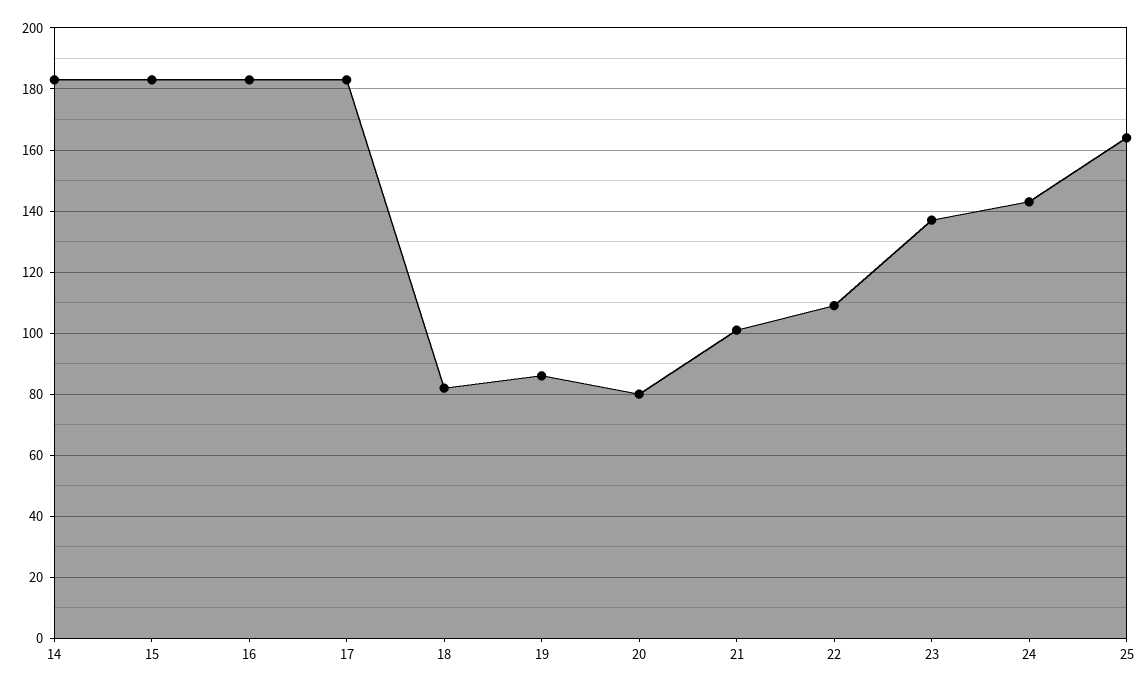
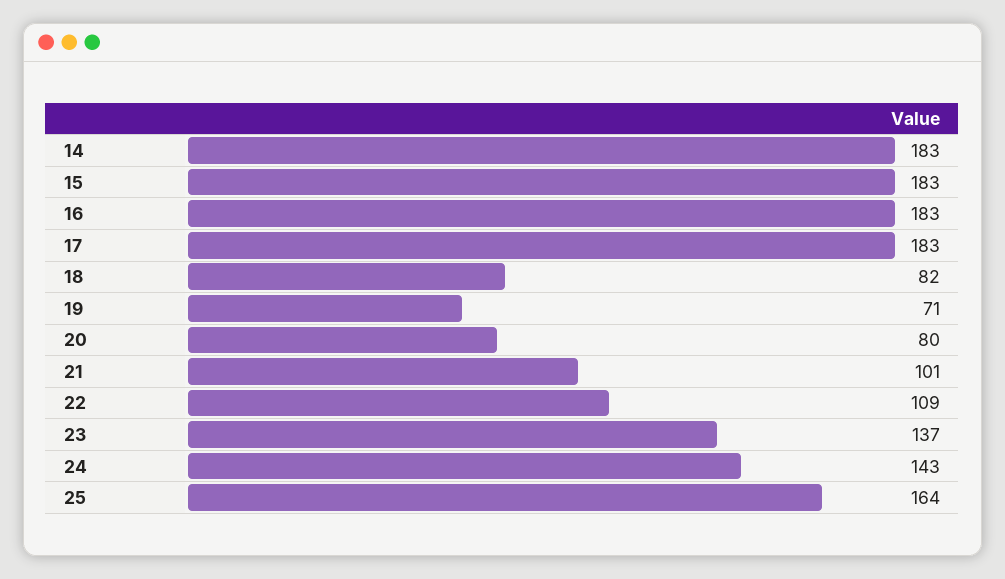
  {
    "14": 183,
    "15": 183,
    "16": 183,
    "17": 183,
    "18": 82,
-   "19": 85,
+   "19": 71,
    "20": 80,
    "21": 101,
    "22": 109,
    "23": 137,
    "24": 143,
    "25": 164
  }

